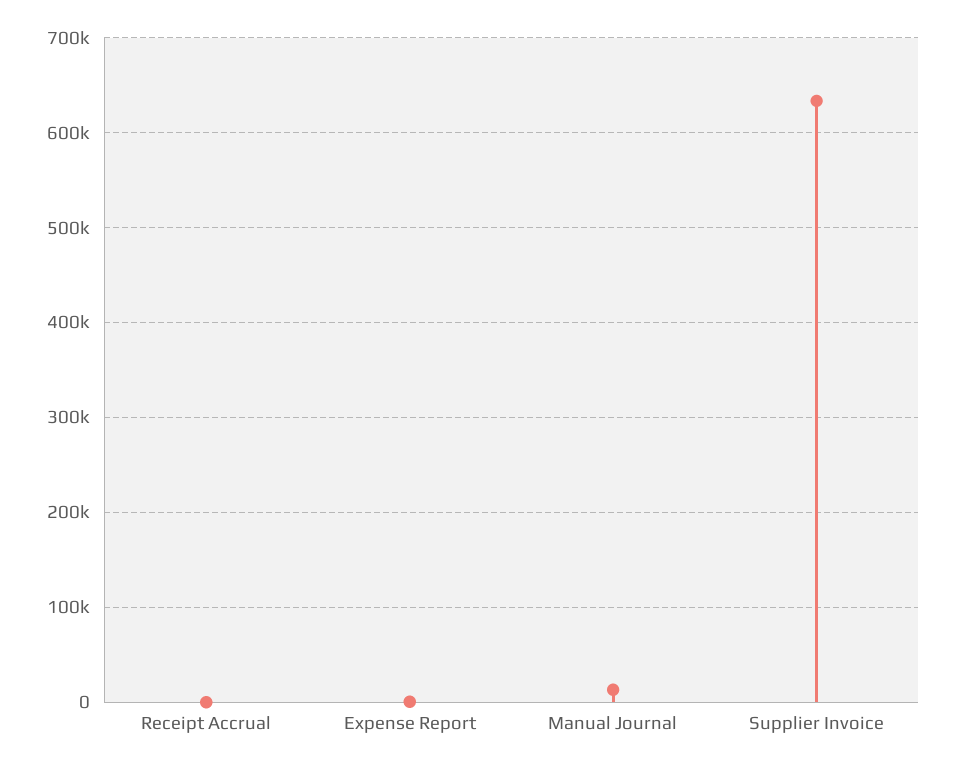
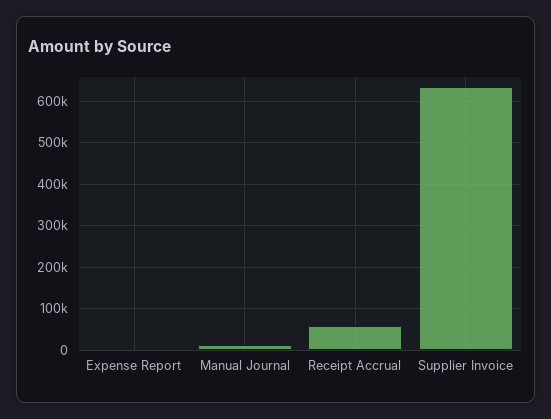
  {
-   "Receipt Accrual": 0,
+   "Receipt Accrual": 60000,
    "Expense Report": 0,
    "Manual Journal": 10000,
    "Supplier Invoice": 630000
  }

